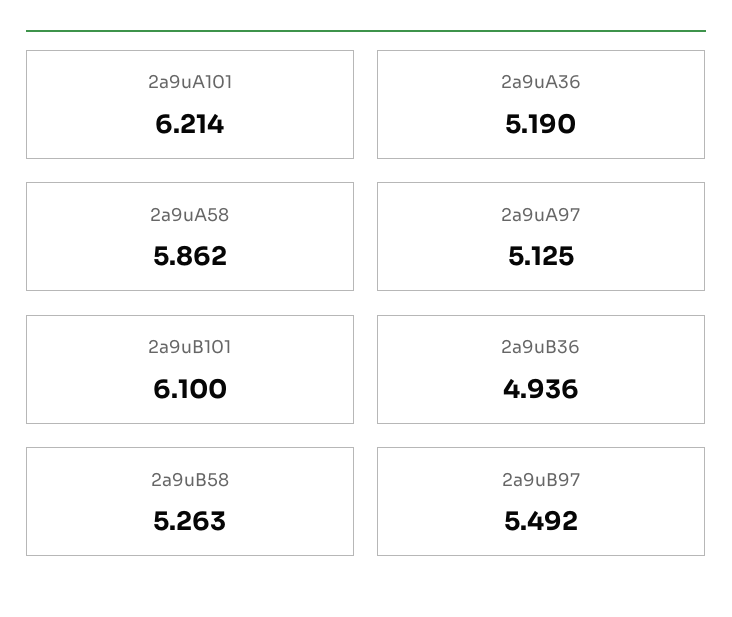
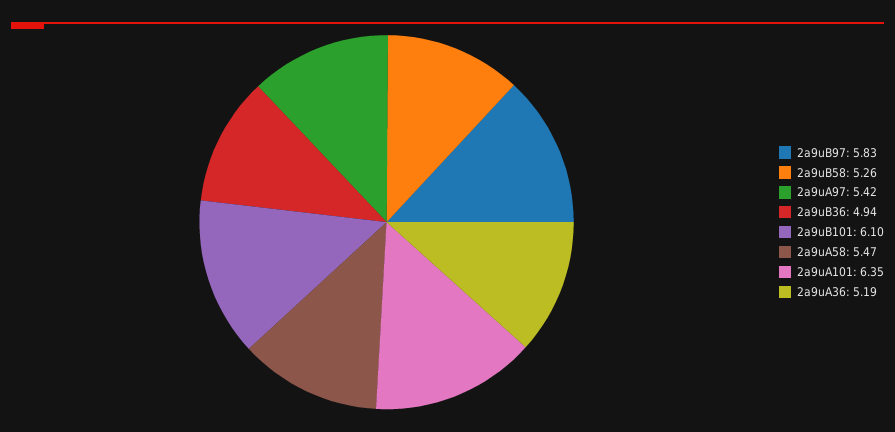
  {
-   "2a9uA101": 6.214,
+   "2a9uA101": 6.35,
    "2a9uA36": 5.19,
-   "2a9uA58": 5.862,
+   "2a9uA58": 5.47,
-   "2a9uA97": 5.125,
+   "2a9uA97": 5.42,
    "2a9uB101": 6.1,
    "2a9uB36": 4.936,
    "2a9uB58": 5.263,
-   "2a9uB97": 5.492
+   "2a9uB97": 5.83
  }

